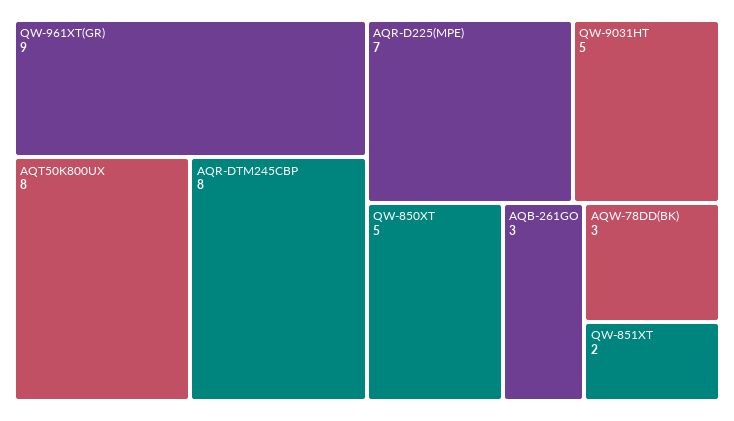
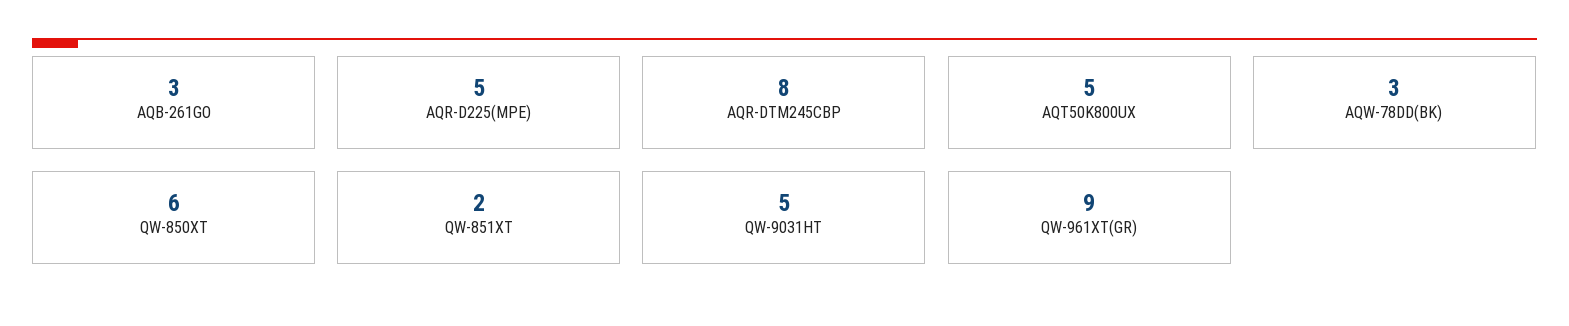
  {
    "QW-961XT(GR)": 9,
-   "AQT50K800UX": 8,
+   "AQT50K800UX": 5,
    "AQR-DTM245CBP": 8,
-   "AQR-D225(MPE)": 7,
+   "AQR-D225(MPE)": 5,
    "QW-9031HT": 5,
-   "QW-850XT": 5,
+   "QW-850XT": 6,
    "AQB-261GO": 3,
    "AQW-78DD(BK)": 3,
    "QW-851XT": 2
  }

